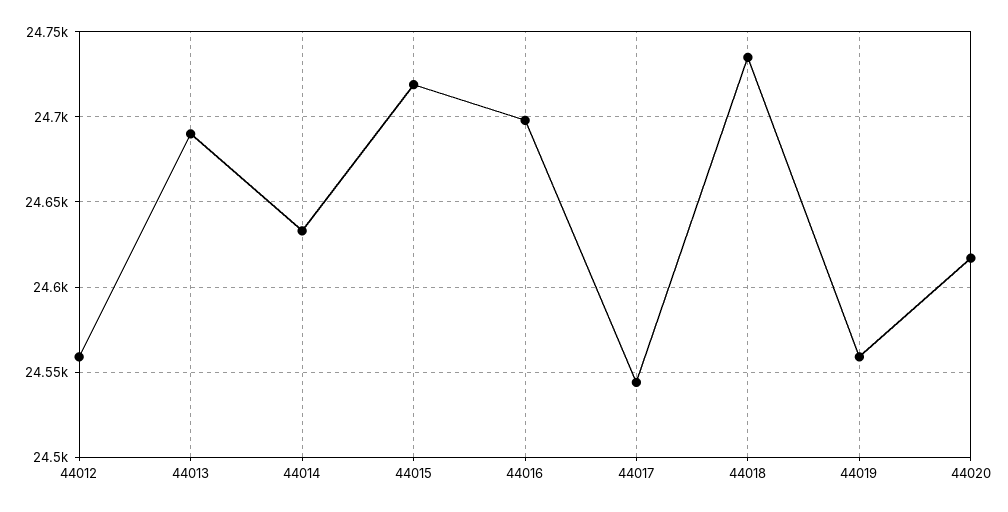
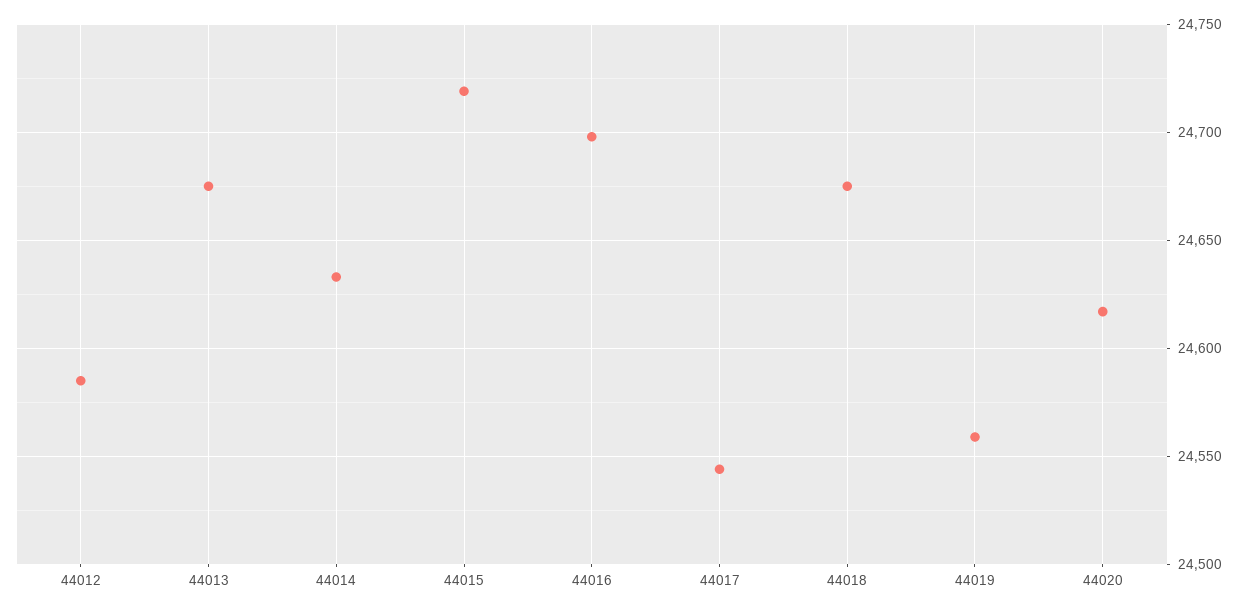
  {
-   "44012": 24560,
+   "44012": 24585,
-   "44013": 24690,
+   "44013": 24675,
    "44014": 24635,
    "44015": 24720,
    "44016": 24700,
    "44017": 24545,
-   "44018": 24735,
+   "44018": 24675,
    "44019": 24560,
    "44020": 24615
  }

